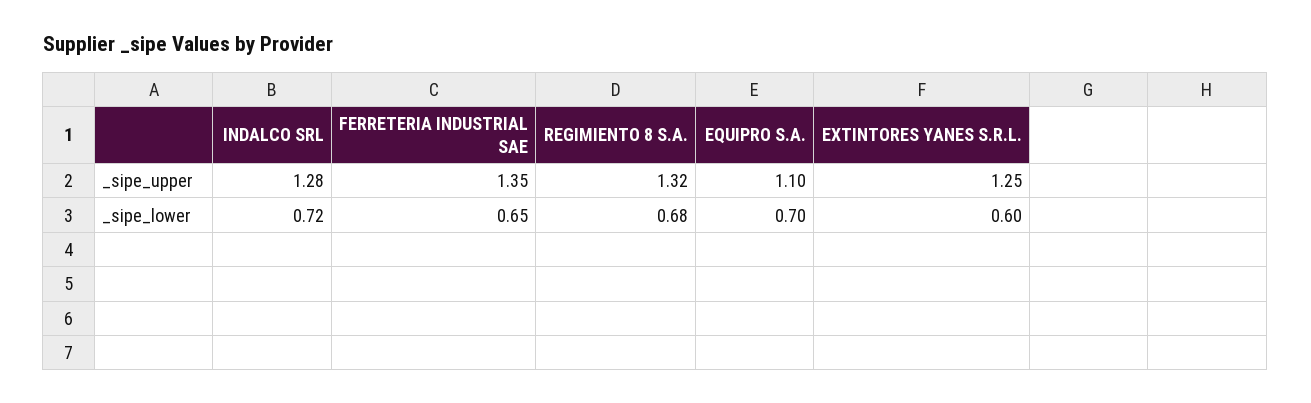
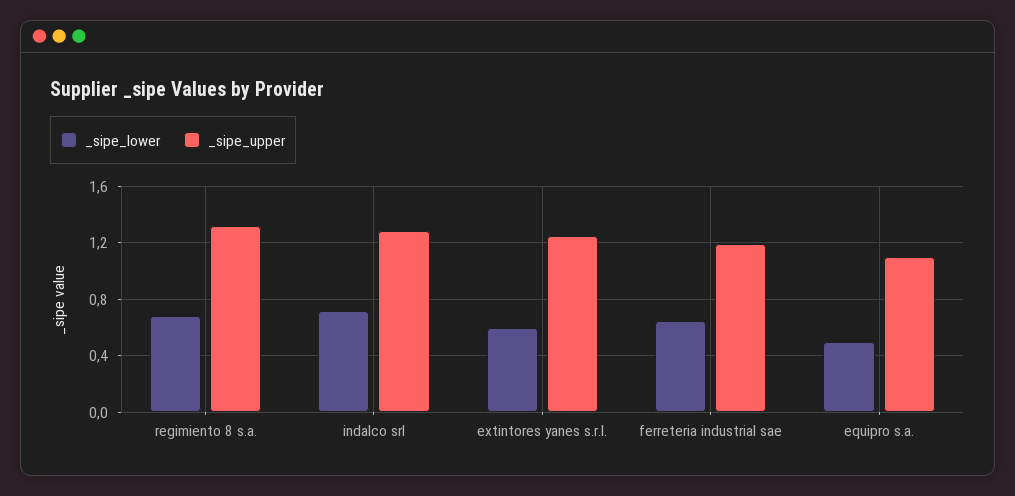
  {
    "_sipe_upper": {
      "INDALCO SRL": 1.28,
-     "FERRETERIA INDUSTRIAL SAE": 1.35,
+     "FERRETERIA INDUSTRIAL SAE": 1.2,
      "REGIMIENTO 8 S.A.": 1.32,
      "EQUIPRO S.A.": 1.1,
      "EXTINTORES YANES S.R.L.": 1.25
    },
    "_sipe_lower": {
      "INDALCO SRL": 0.72,
      "FERRETERIA INDUSTRIAL SAE": 0.65,
      "REGIMIENTO 8 S.A.": 0.68,
-     "EQUIPRO S.A.": 0.7,
+     "EQUIPRO S.A.": 0.5,
      "EXTINTORES YANES S.R.L.": 0.6
    }
  }

